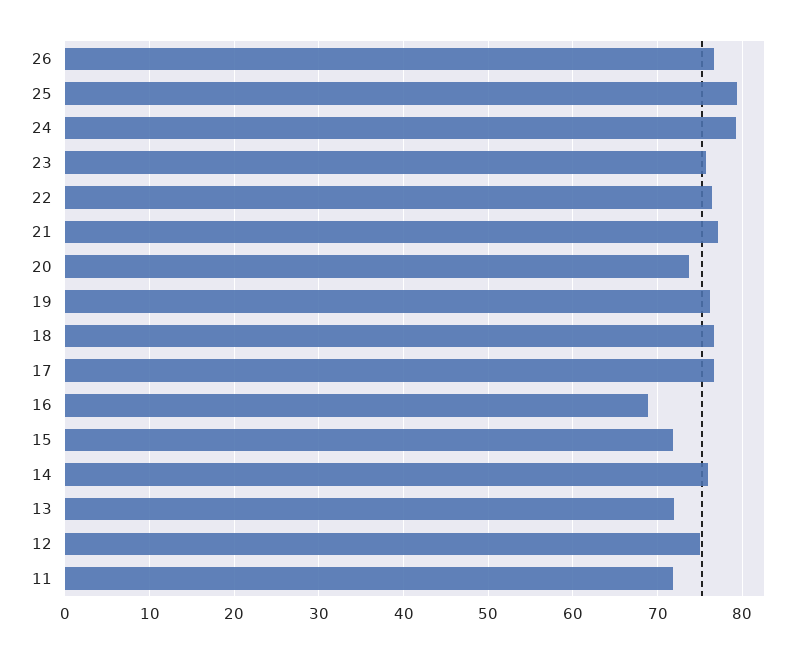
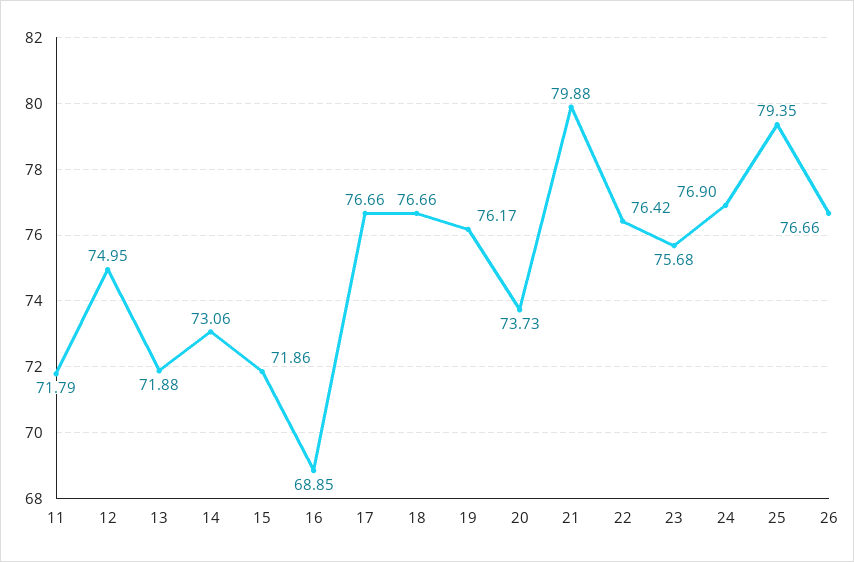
  {
    "26": 76.66,
    "25": 79.35,
-   "24": 79,
+   "24": 76.9,
    "23": 75.68,
    "22": 76.42,
-   "21": 77,
+   "21": 79.88,
    "20": 73.73,
    "19": 76.17,
    "18": 76.66,
    "17": 76.66,
    "16": 68.85,
    "15": 71.86,
-   "14": 76,
+   "14": 73.06,
    "13": 71.88,
    "12": 74.95,
    "11": 71.79
  }

